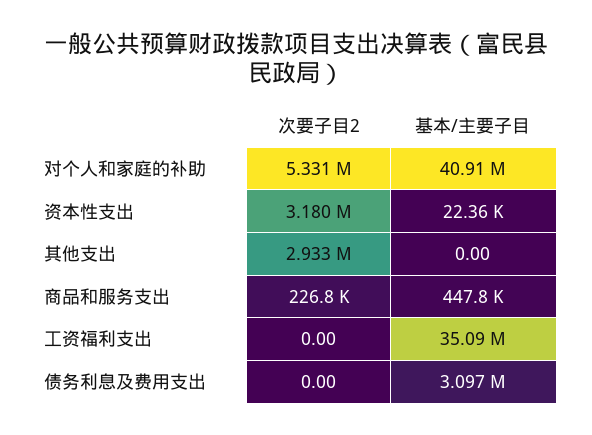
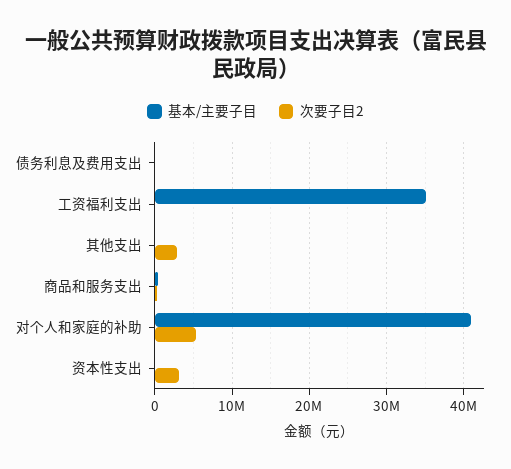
  {
    "次要子目2": {
      "对个人和家庭的补助": 5331000,
      "资本性支出": 3180000,
      "其他支出": 2933000,
      "商品和服务支出": 226800,
      "工资福利支出": 0,
      "债务利息及费用支出": 0
    },
    "基本/主要子目": {
      "对个人和家庭的补助": 40910000,
      "资本性支出": 22360,
      "其他支出": 0,
      "商品和服务支出": 447800,
      "工资福利支出": 35090000,
-     "债务利息及费用支出": 3097000
+     "债务利息及费用支出": 0
    }
  }

